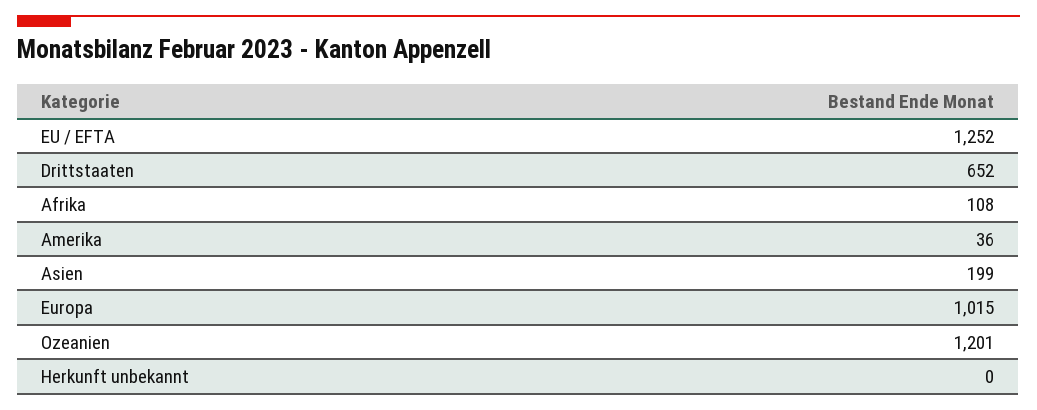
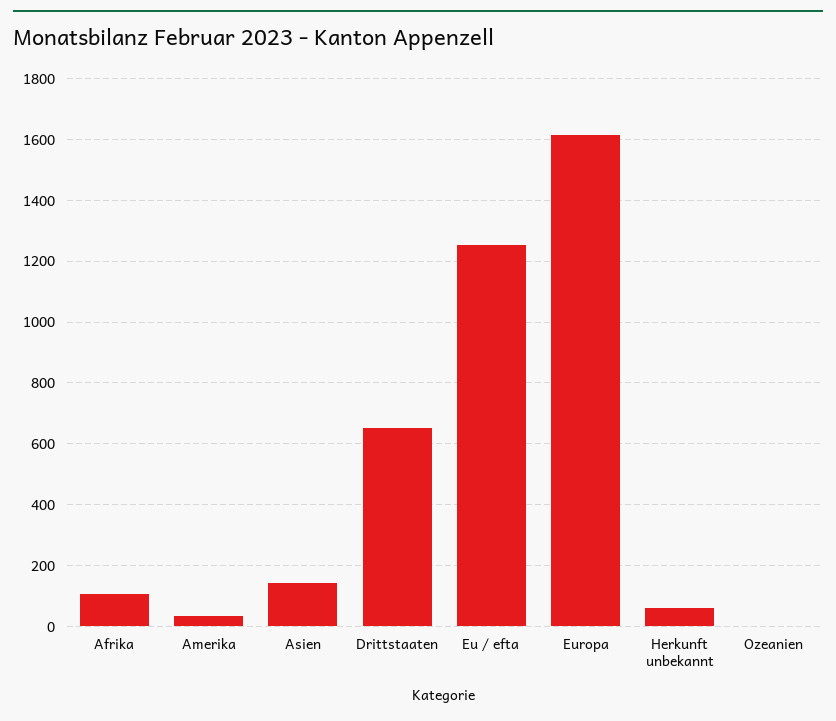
  {
    "EU / EFTA": 1252,
    "Drittstaaten": 652,
    "Afrika": 108,
    "Amerika": 36,
-   "Asien": 199,
+   "Asien": 140,
-   "Europa": 1015,
+   "Europa": 1620,
-   "Ozeanien": 1201,
+   "Ozeanien": 0,
-   "Herkunft unbekannt": 0
+   "Herkunft unbekannt": 60
  }

